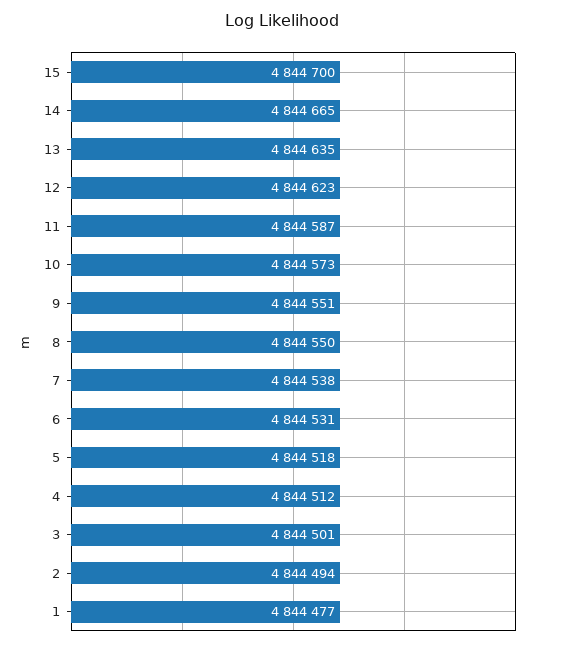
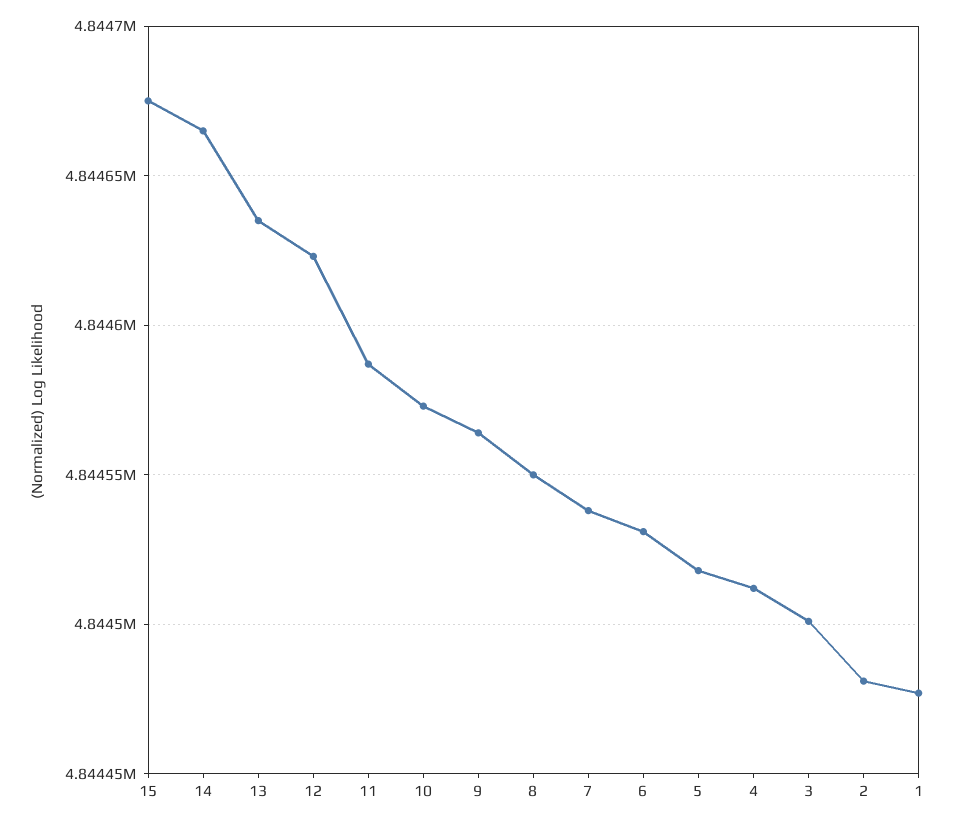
  {
-   "15": 4844700,
+   "15": 4844675,
    "14": 4844665,
    "13": 4844635,
    "12": 4844623,
    "11": 4844587,
    "10": 4844573,
-   "9": 4844551,
+   "9": 4844565,
    "8": 4844550,
    "7": 4844538,
    "6": 4844531,
    "5": 4844518,
    "4": 4844512,
    "3": 4844501,
-   "2": 4844494,
+   "2": 4844480,
    "1": 4844477
  }

